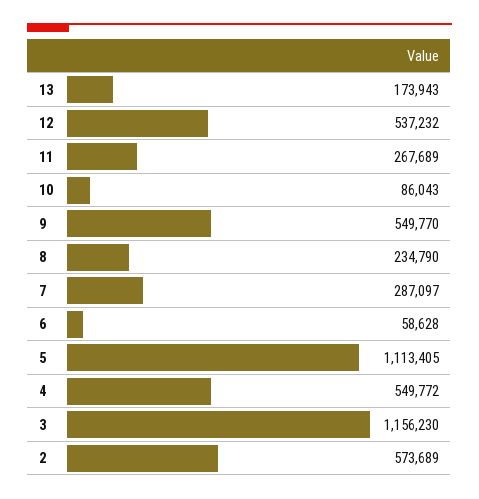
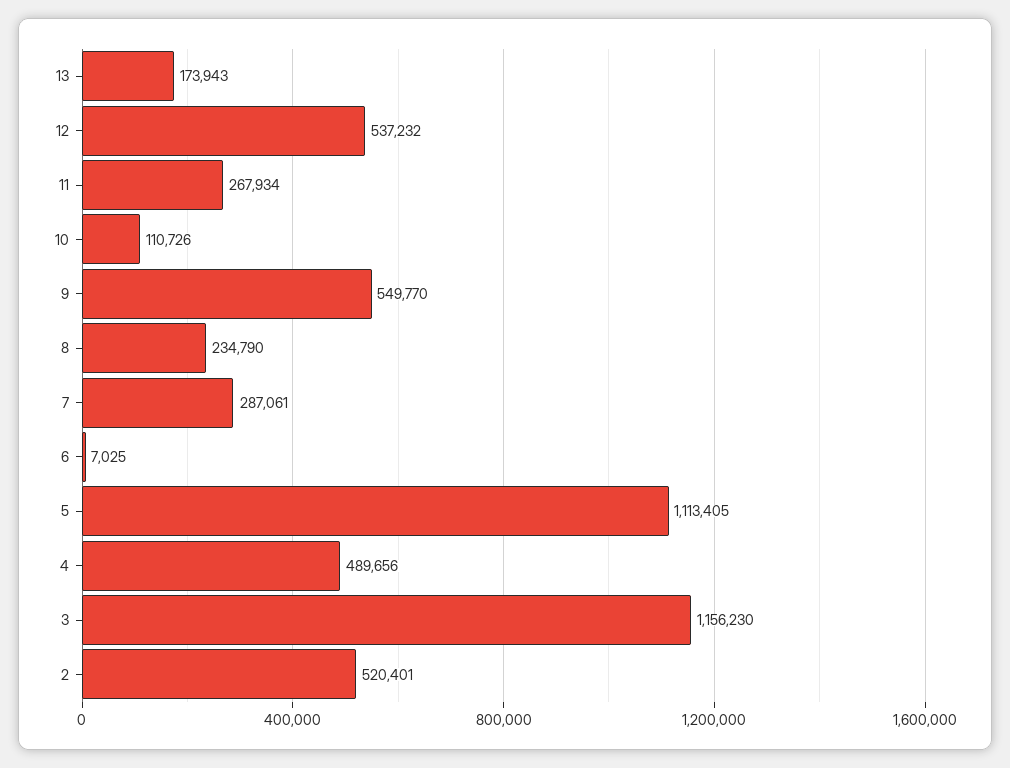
  {
    "13": 173943,
    "12": 537232,
-   "11": 267689,
+   "11": 267934,
-   "10": 86043,
+   "10": 110726,
    "9": 549770,
    "8": 234790,
-   "7": 287097,
+   "7": 287061,
-   "6": 58628,
+   "6": 7025,
    "5": 1113405,
-   "4": 549772,
+   "4": 489656,
    "3": 1156230,
-   "2": 573689
+   "2": 520401
  }

